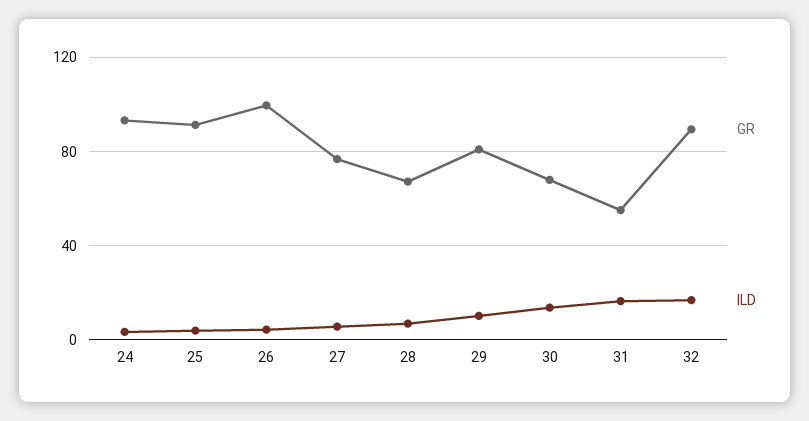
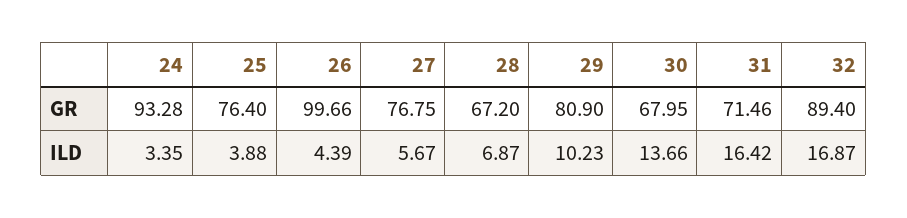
  {
    "GR": {
      "24": 93.28,
-     "25": 90,
+     "25": 76.4,
      "26": 99.66,
      "27": 76.75,
      "28": 67.2,
      "29": 80.9,
      "30": 67.95,
-     "31": 55,
+     "31": 71.46,
      "32": 89.4
    },
    "ILD": {
      "24": 3.35,
      "25": 3.88,
      "26": 4.39,
      "27": 5.67,
      "28": 6.87,
      "29": 10.23,
      "30": 13.66,
      "31": 16.42,
      "32": 16.87
    }
  }

